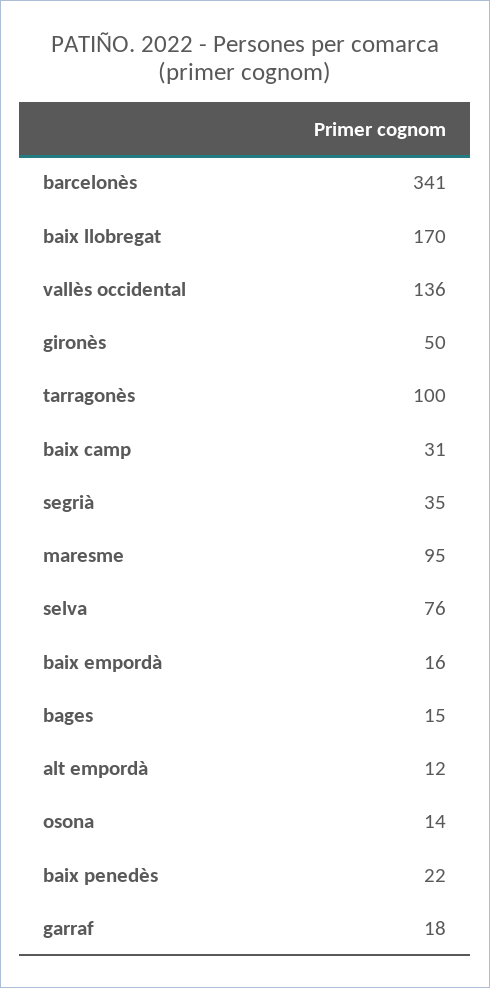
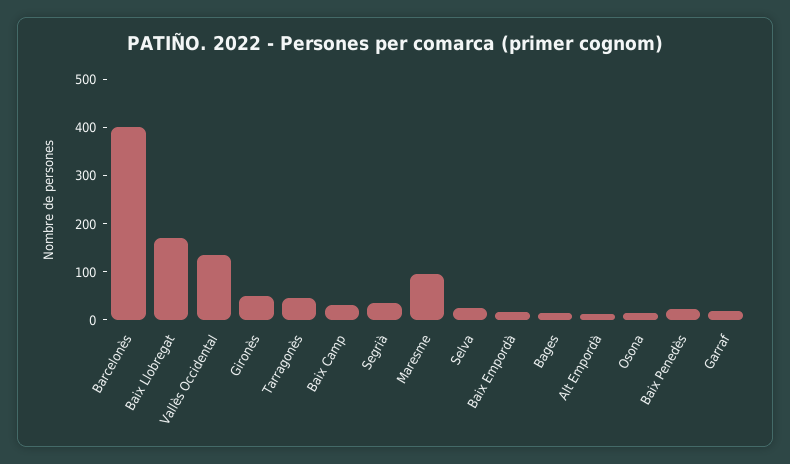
  {
-   "barcelonès": 341,
+   "barcelonès": 400,
    "baix llobregat": 170,
    "vallès occidental": 136,
    "gironès": 50,
-   "tarragonès": 100,
+   "tarragonès": 40,
    "baix camp": 31,
    "segrià": 35,
    "maresme": 95,
-   "selva": 76,
+   "selva": 20,
    "baix empordà": 16,
    "bages": 15,
    "alt empordà": 12,
    "osona": 14,
    "baix penedès": 22,
    "garraf": 18
  }

